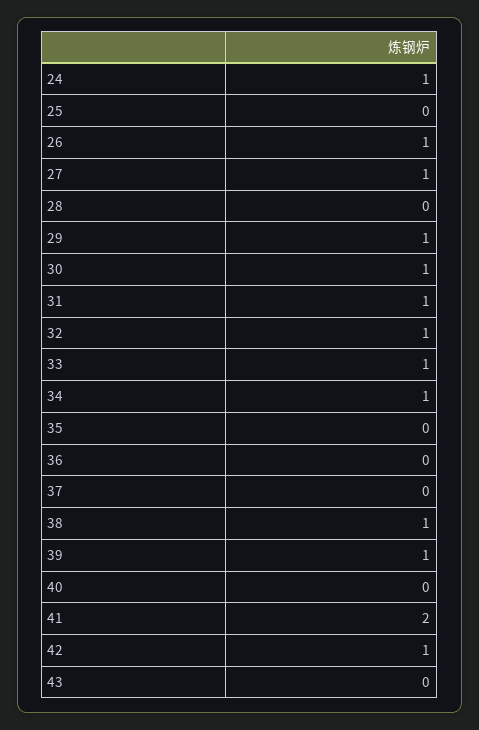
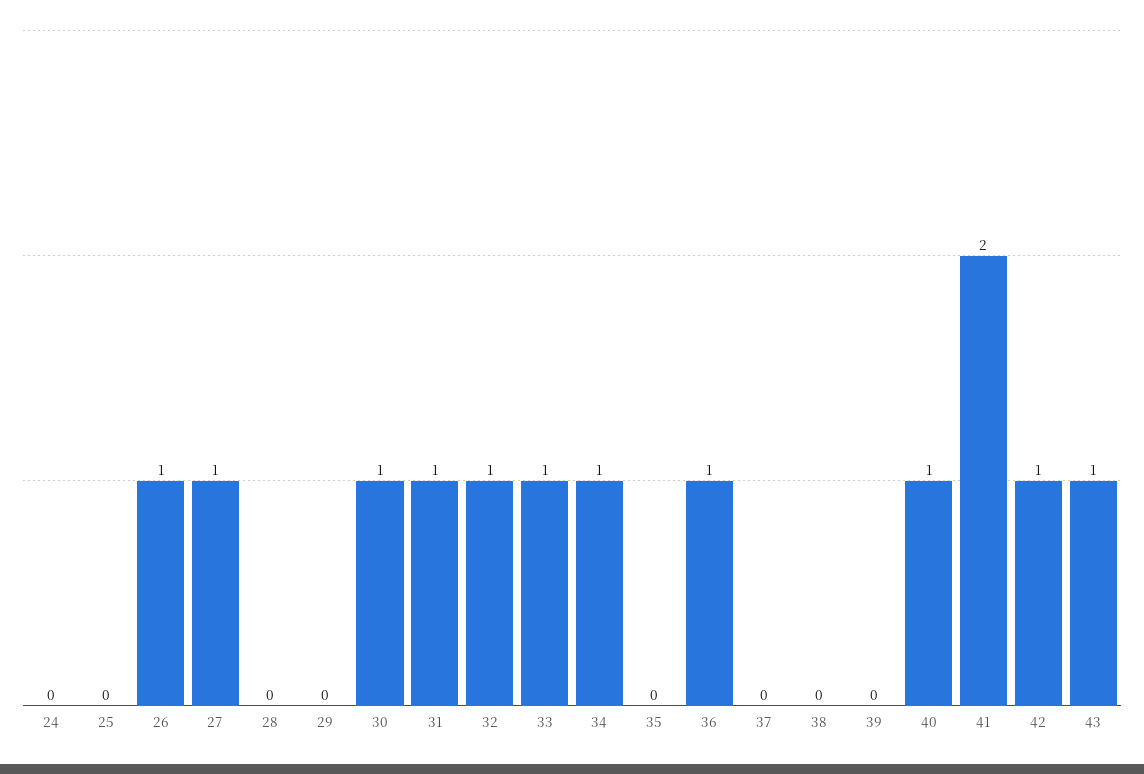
  {
-   "24": 1,
+   "24": 0,
    "25": 0,
    "26": 1,
    "27": 1,
    "28": 0,
-   "29": 1,
+   "29": 0,
    "30": 1,
    "31": 1,
    "32": 1,
    "33": 1,
    "34": 1,
    "35": 0,
-   "36": 0,
+   "36": 1,
    "37": 0,
-   "38": 1,
+   "38": 0,
-   "39": 1,
+   "39": 0,
-   "40": 0,
+   "40": 1,
    "41": 2,
    "42": 1,
-   "43": 0
+   "43": 1
  }

